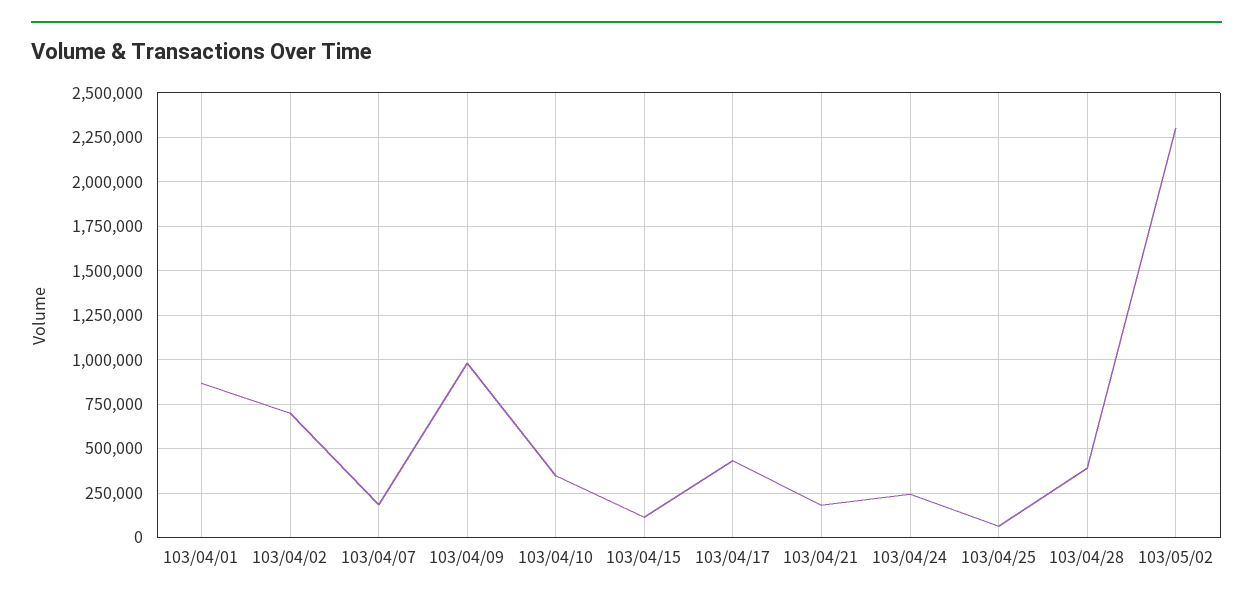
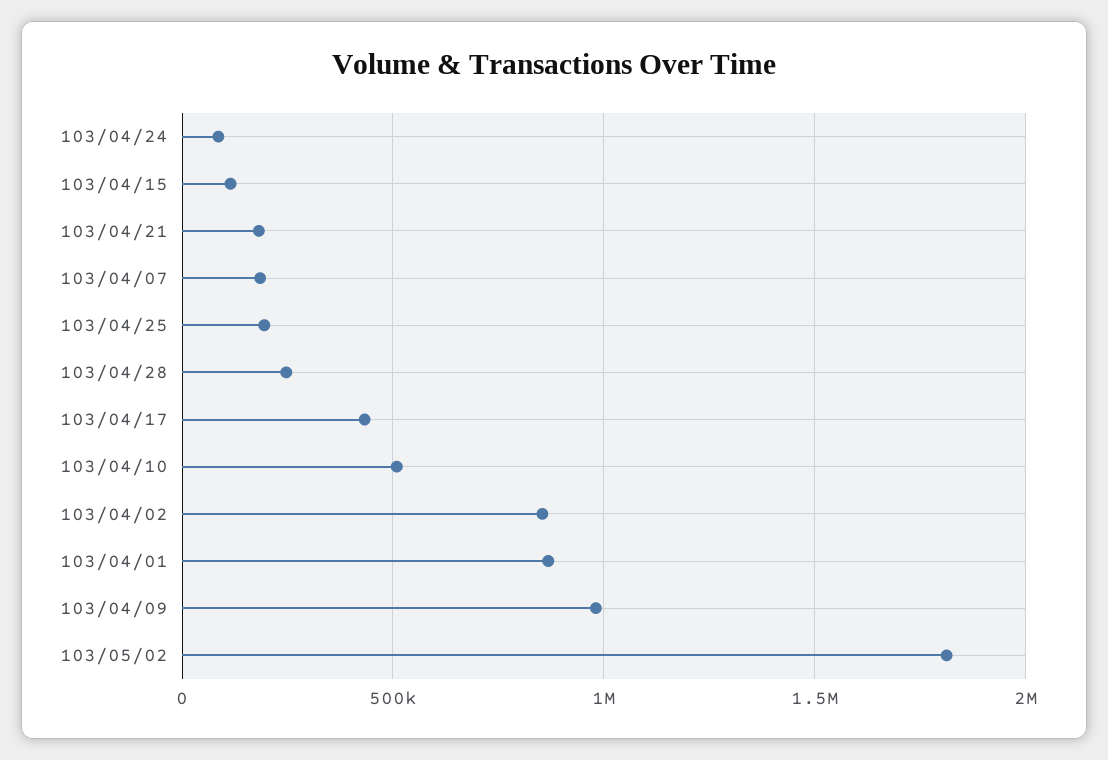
  {
    "103/04/01": 850000,
-   "103/04/02": 700000,
+   "103/04/02": 850000,
    "103/04/07": 200000,
    "103/04/09": 1000000,
-   "103/04/10": 350000,
+   "103/04/10": 500000,
    "103/04/15": 100000,
    "103/04/17": 450000,
    "103/04/21": 200000,
-   "103/04/24": 250000,
+   "103/04/24": 100000,
-   "103/04/25": 50000,
+   "103/04/25": 200000,
-   "103/04/28": 400000,
+   "103/04/28": 250000,
-   "103/05/02": 2300000
+   "103/05/02": 1800000
  }

